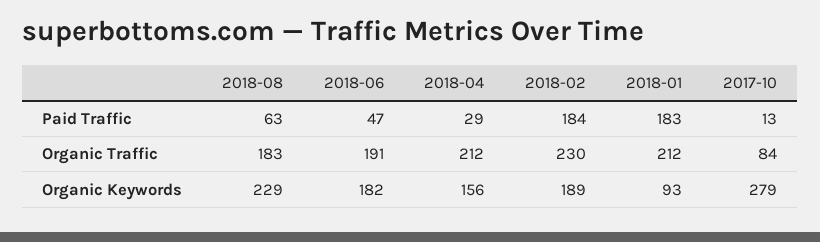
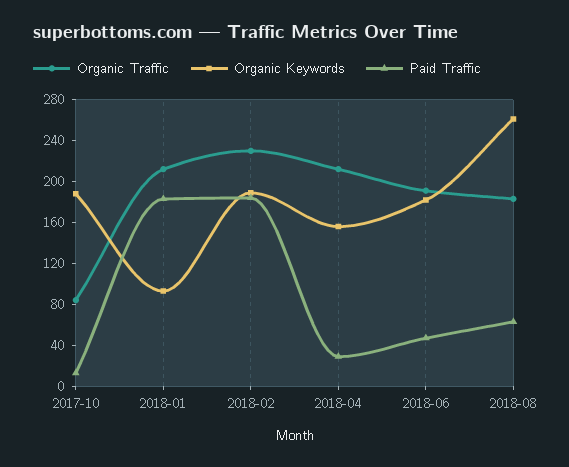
  {
    "Paid Traffic": {
      "2018-08": 63,
      "2018-06": 47,
      "2018-04": 29,
      "2018-02": 184,
      "2018-01": 183,
      "2017-10": 13
    },
    "Organic Traffic": {
      "2018-08": 183,
      "2018-06": 191,
      "2018-04": 212,
      "2018-02": 230,
      "2018-01": 212,
      "2017-10": 84
    },
    "Organic Keywords": {
-     "2018-08": 229,
+     "2018-08": 260,
      "2018-06": 182,
      "2018-04": 156,
      "2018-02": 189,
      "2018-01": 93,
-     "2017-10": 279
+     "2017-10": 190
    }
  }

